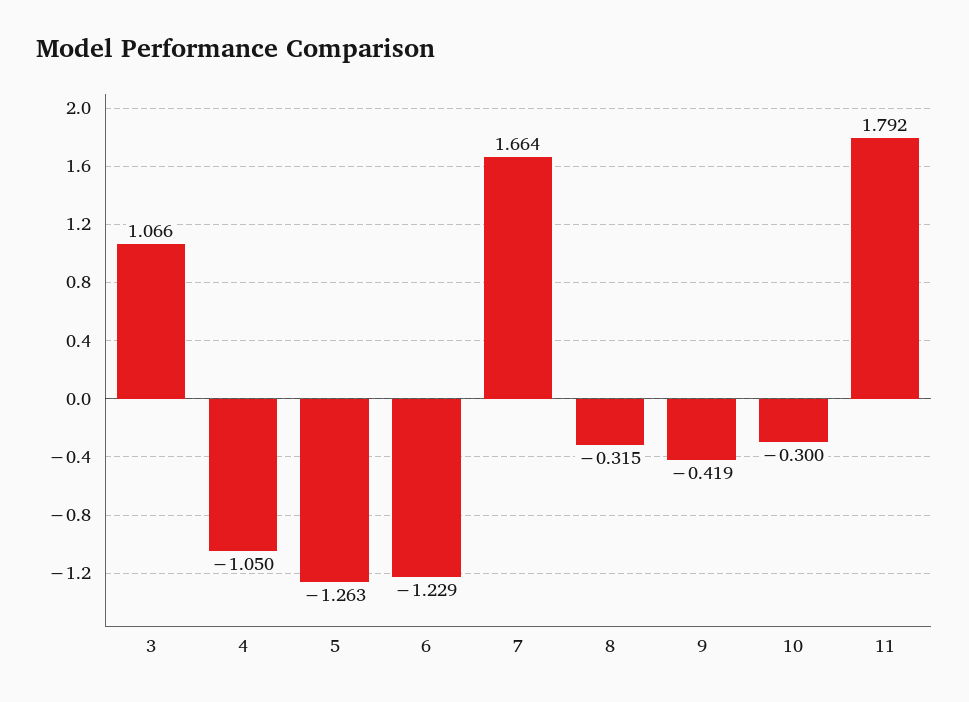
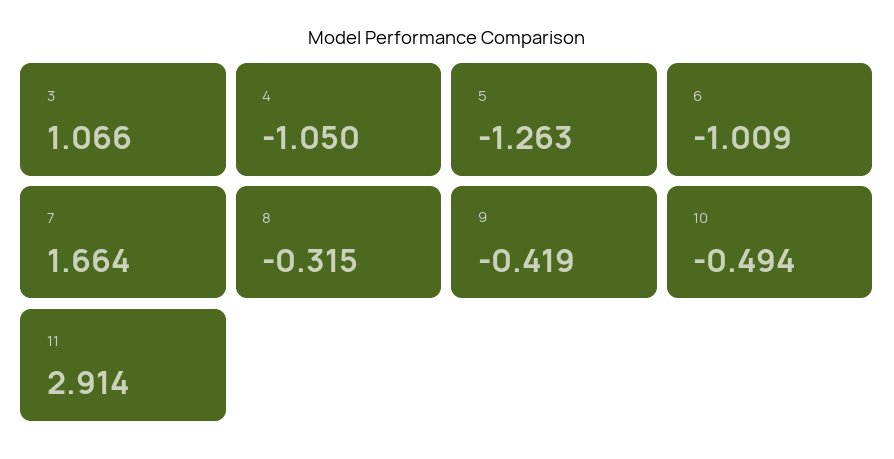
  {
    "3": 1.066,
    "4": -1.05,
    "5": -1.263,
-   "6": -1.229,
+   "6": -1.009,
    "7": 1.664,
    "8": -0.315,
    "9": -0.419,
-   "10": -0.3,
+   "10": -0.494,
-   "11": 1.792
+   "11": 2.914
  }

